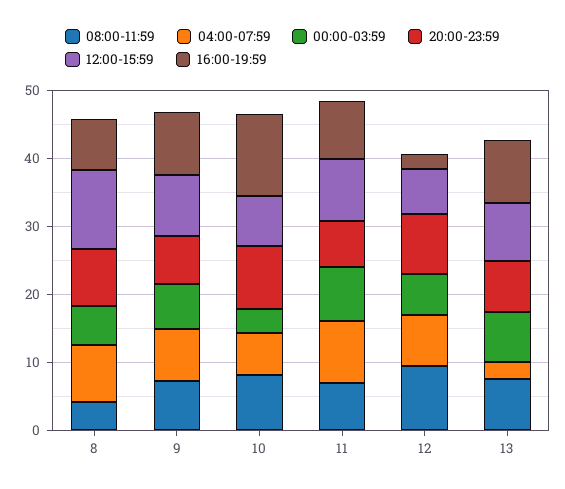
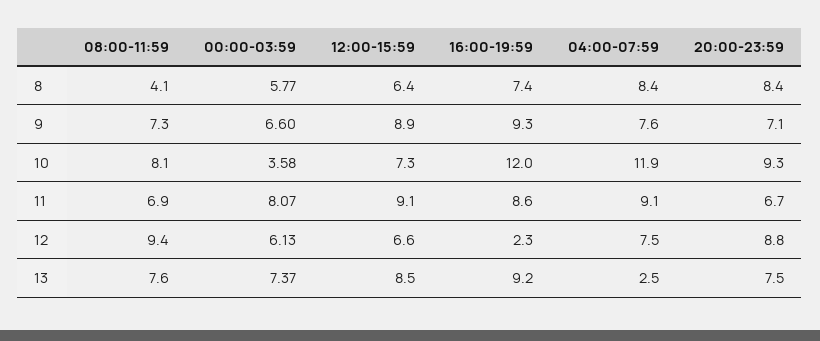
  {
    "08:00-11:59": {
      "8": 4.1,
      "9": 7.3,
      "10": 8.1,
      "11": 6.9,
      "12": 9.4,
      "13": 7.6
    },
    "04:00-07:59": {
      "8": 8.4,
      "9": 7.6,
-     "10": 6,
+     "10": 11.9,
      "11": 9.1,
      "12": 7.5,
      "13": 2.5
    },
    "00:00-03:59": {
      "8": 5.77,
      "9": 6.6,
      "10": 3.58,
      "11": 8.07,
      "12": 6.13,
      "13": 7.37
    },
    "20:00-23:59": {
      "8": 8.4,
      "9": 7.1,
      "10": 9.3,
      "11": 6.7,
      "12": 8.8,
      "13": 7.5
    },
    "12:00-15:59": {
-     "8": 12,
+     "8": 6.4,
      "9": 8.9,
      "10": 7.3,
      "11": 9.1,
      "12": 6.6,
      "13": 8.5
    },
    "16:00-19:59": {
      "8": 7.4,
      "9": 9.3,
      "10": 12,
      "11": 8.6,
      "12": 2.3,
      "13": 9.2
    }
  }

